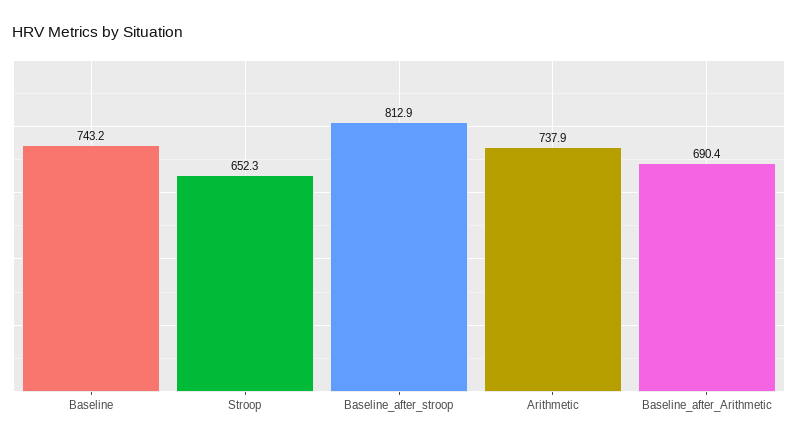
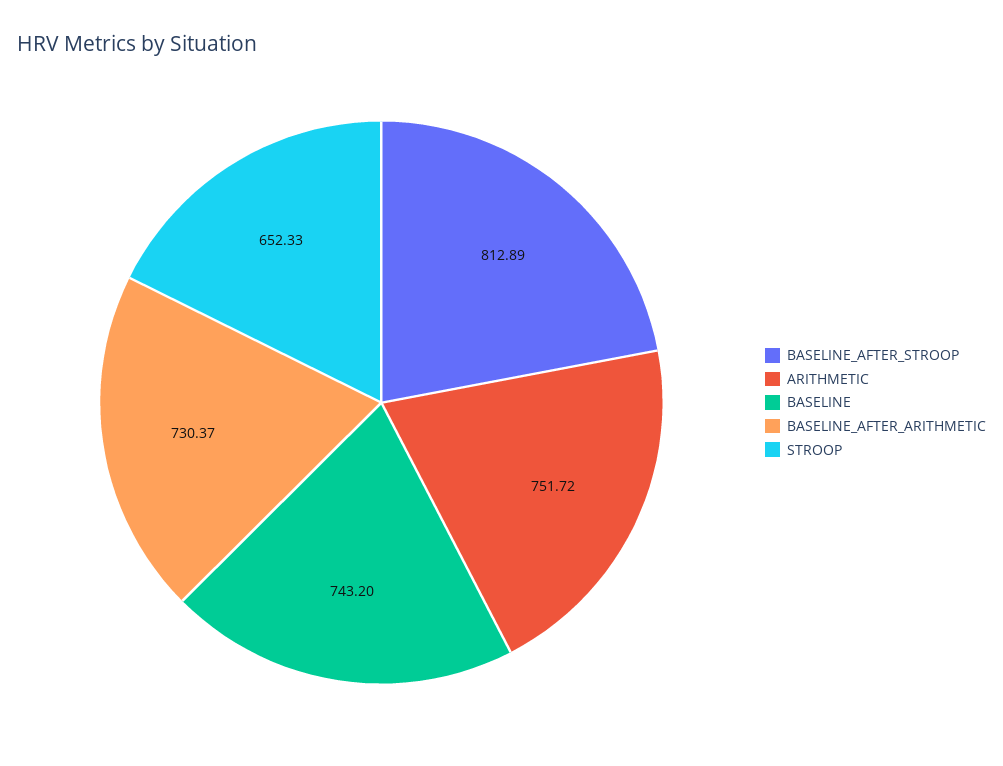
  {
    "Baseline": 743.2,
    "Stroop": 652.33,
    "Baseline_after_stroop": 812.89,
-   "Arithmetic": 737.9,
+   "Arithmetic": 751.72,
-   "Baseline_after_Arithmetic": 690.4
+   "Baseline_after_Arithmetic": 730.37
  }

